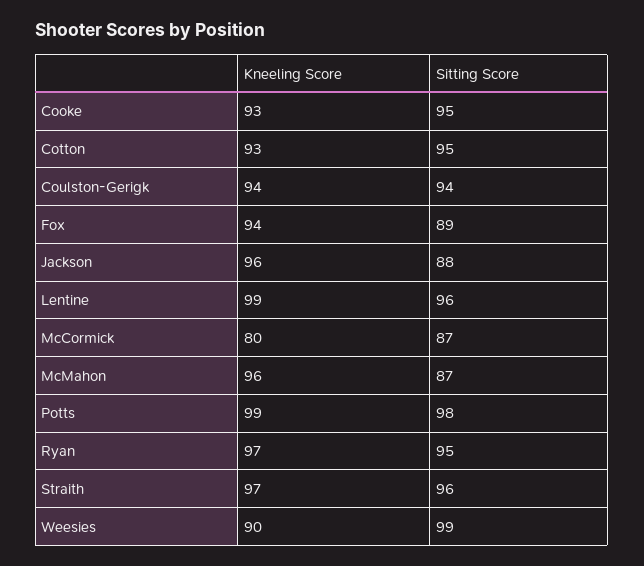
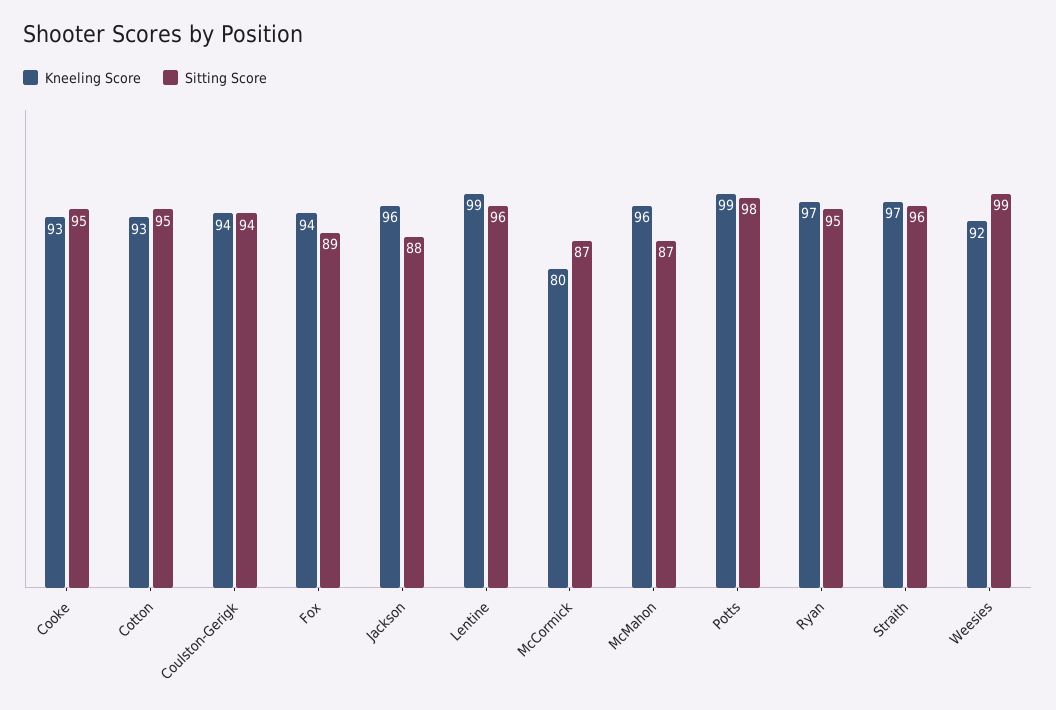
  {
    "Kneeling Score": {
      "Cooke": 93,
      "Cotton": 93,
      "Coulston-Gerigk": 94,
      "Fox": 94,
      "Jackson": 96,
      "Lentine": 99,
      "McCormick": 80,
      "McMahon": 96,
      "Potts": 99,
      "Ryan": 97,
      "Straith": 97,
-     "Weesies": 90
+     "Weesies": 92
    },
    "Sitting Score": {
      "Cooke": 95,
      "Cotton": 95,
      "Coulston-Gerigk": 94,
      "Fox": 89,
      "Jackson": 88,
      "Lentine": 96,
      "McCormick": 87,
      "McMahon": 87,
      "Potts": 98,
      "Ryan": 95,
      "Straith": 96,
      "Weesies": 99
    }
  }

